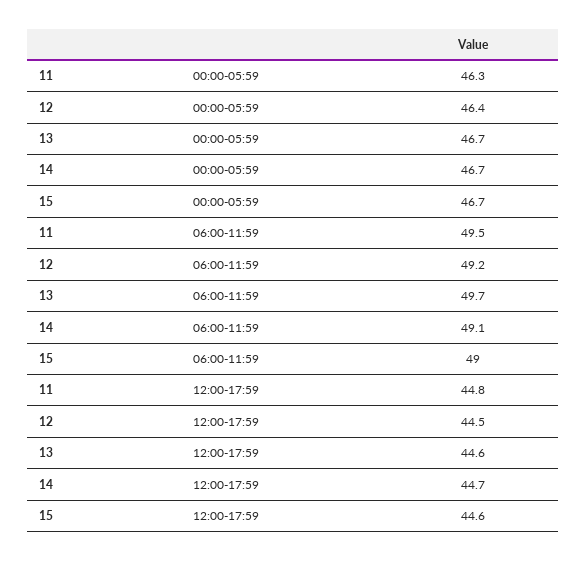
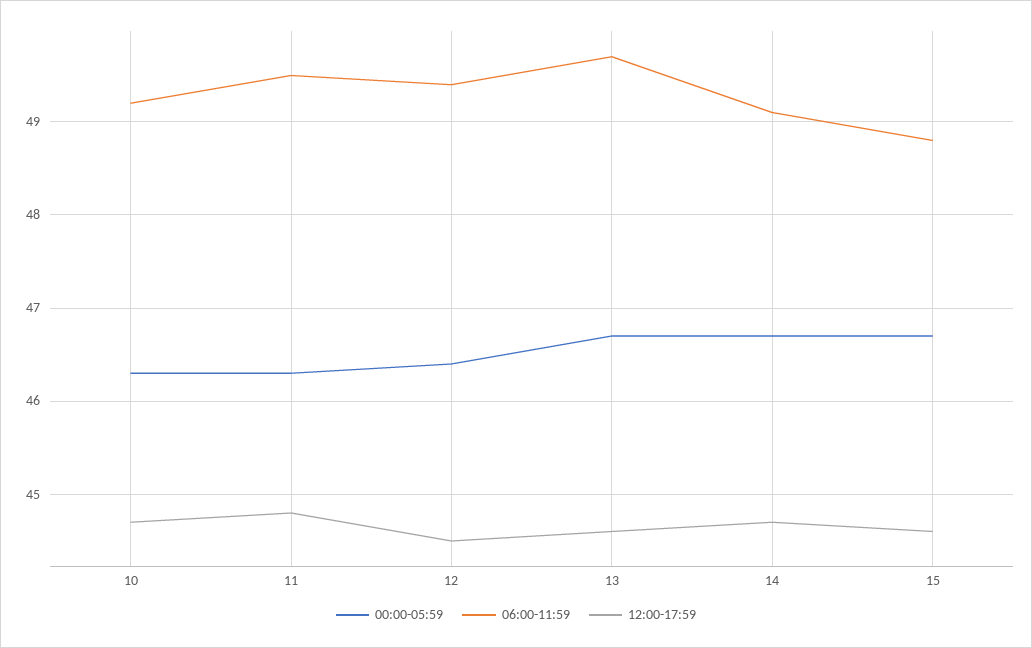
  {
    "00:00-05:59": {
      "11": 46.3,
      "12": 46.4,
      "13": 46.7,
      "14": 46.7,
-     "15": 46.7
+     "15": 46.7,
+     "10": 46.3
    },
    "06:00-11:59": {
      "11": 49.5,
-     "12": 49.2,
+     "12": 49.4,
      "13": 49.7,
      "14": 49.1,
-     "15": 49
+     "15": 48.8,
+     "10": 49.2
    },
    "12:00-17:59": {
      "11": 44.8,
      "12": 44.5,
      "13": 44.6,
      "14": 44.7,
-     "15": 44.6
+     "15": 44.6,
+     "10": 44.7
    }
  }

